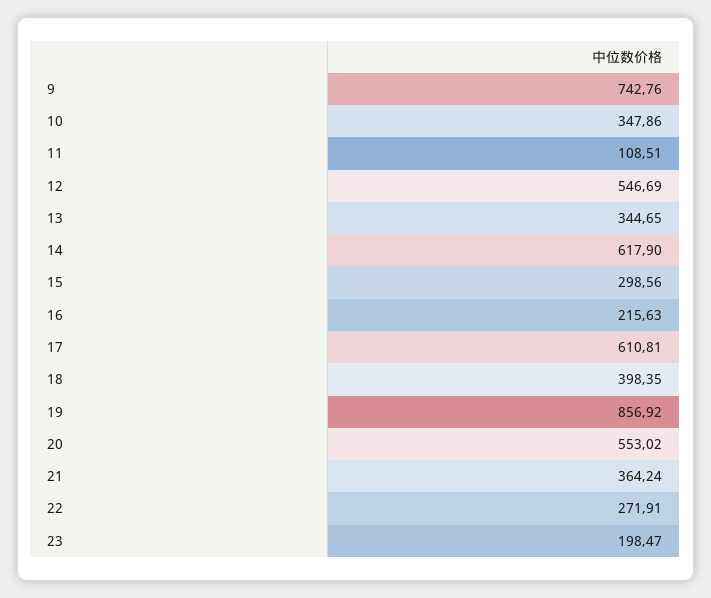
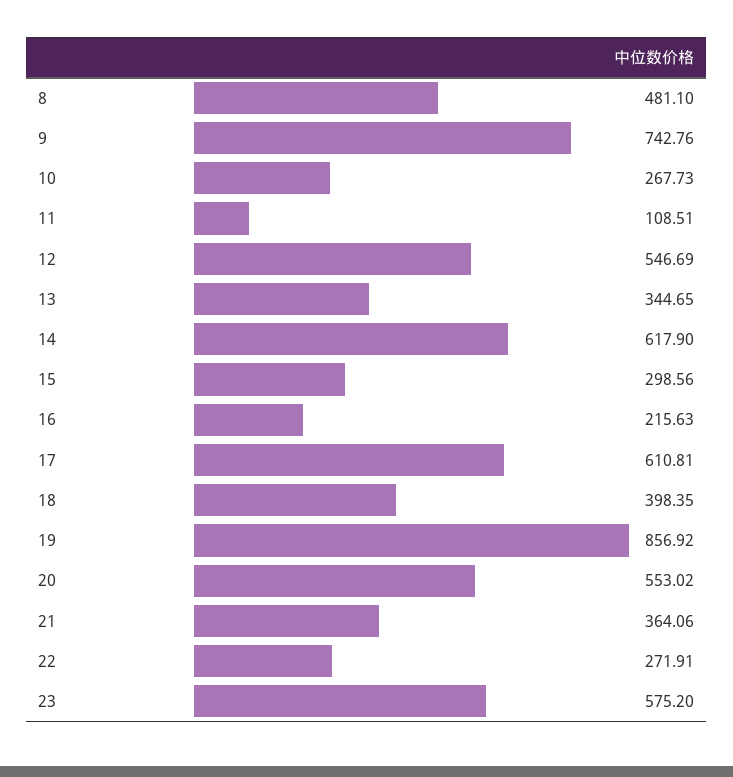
  {
    "9": 742.76,
-   "10": 347.86,
+   "10": 267.73,
    "11": 108.51,
    "12": 546.69,
    "13": 344.65,
    "14": 617.9,
    "15": 298.56,
    "16": 215.63,
    "17": 610.81,
    "18": 398.35,
    "19": 856.92,
    "20": 553.02,
-   "21": 364.24,
+   "21": 364.06,
    "22": 271.91,
-   "23": 198.47
+   "23": 575.2,
+   "8": 481.1
  }

